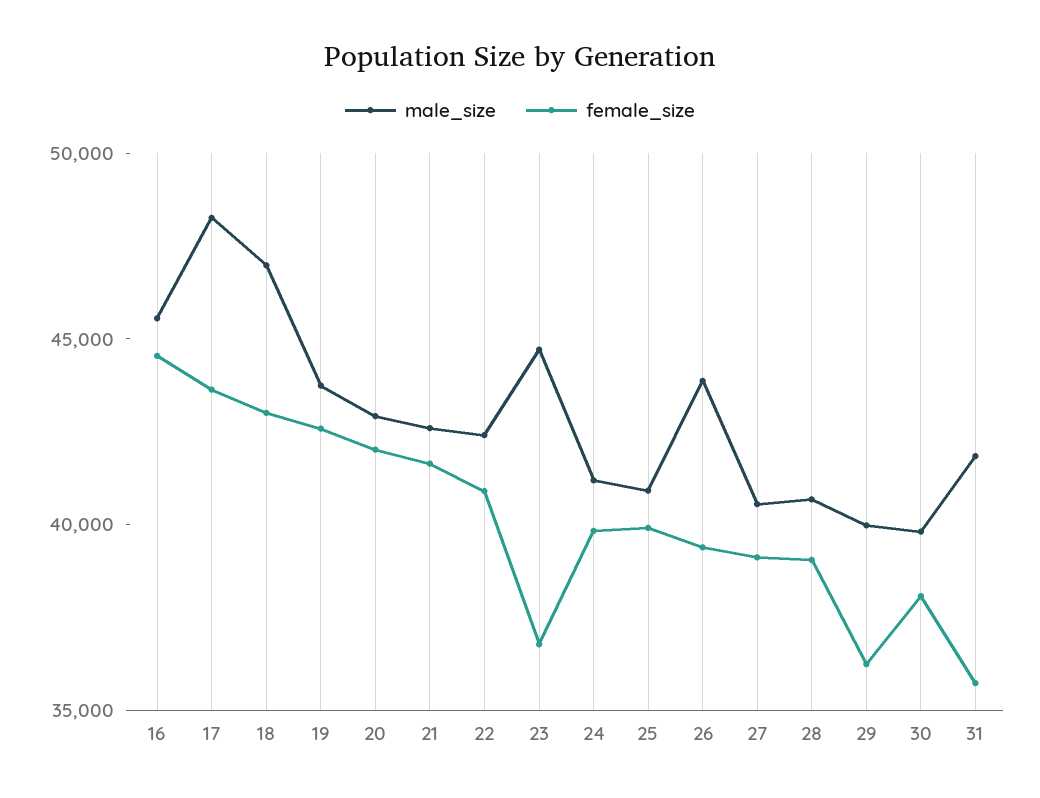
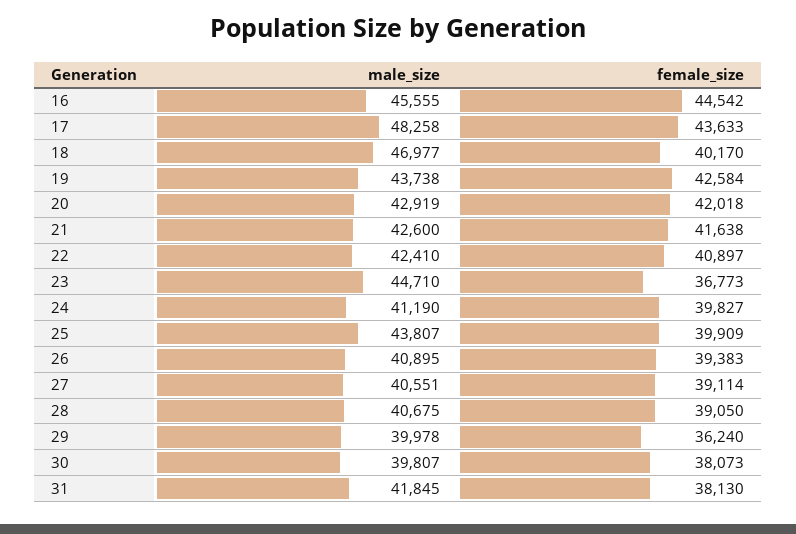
  {
    "male_size": {
      "16": 45555,
      "17": 48258,
      "18": 46977,
      "19": 43738,
      "20": 42919,
      "21": 42600,
      "22": 42410,
      "23": 44710,
      "24": 41190,
-     "25": 41000,
+     "25": 43807,
-     "26": 44000,
+     "26": 40895,
      "27": 40551,
      "28": 40675,
      "29": 39978,
      "30": 39807,
      "31": 41845
    },
    "female_size": {
      "16": 44542,
      "17": 43633,
-     "18": 43000,
+     "18": 40170,
      "19": 42584,
      "20": 42018,
      "21": 41638,
      "22": 40897,
      "23": 36773,
      "24": 39827,
      "25": 39909,
      "26": 39383,
      "27": 39114,
      "28": 39050,
      "29": 36240,
      "30": 38073,
-     "31": 36000
+     "31": 38130
    }
  }

